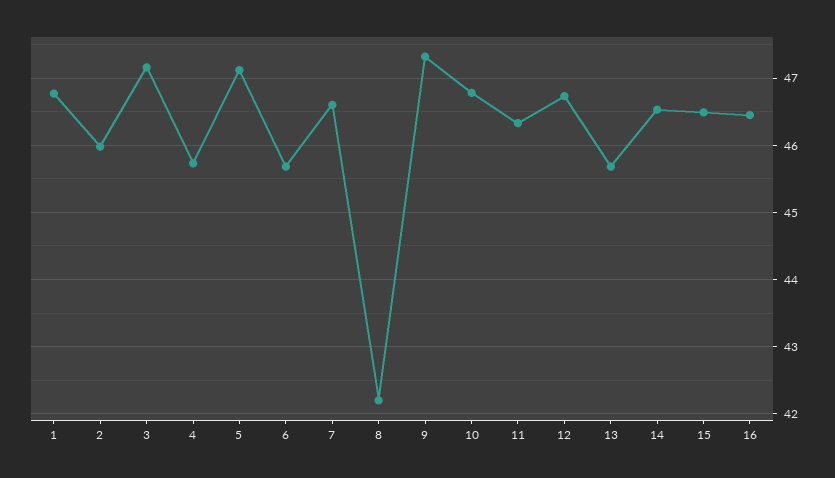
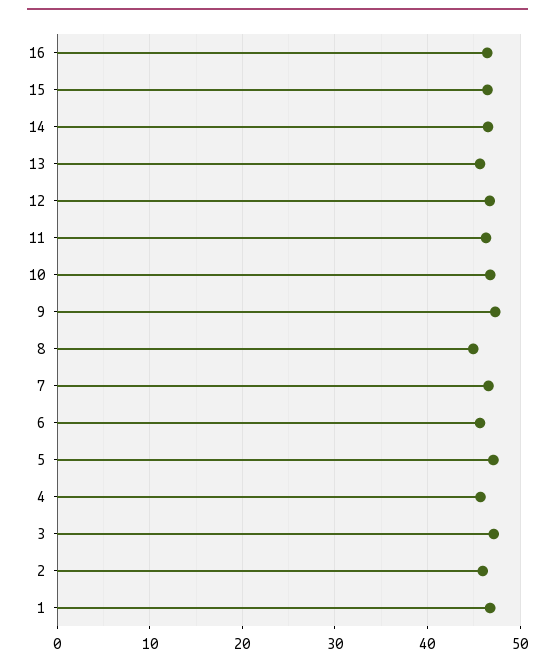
  {
    "1": 46.8,
    "2": 46,
    "3": 47.2,
    "4": 45.7,
    "5": 47.1,
    "6": 45.7,
    "7": 46.6,
-   "8": 42.2,
+   "8": 45,
    "9": 47.3,
    "10": 46.8,
    "11": 46.3,
    "12": 46.7,
    "13": 45.7,
    "14": 46.5,
    "15": 46.5,
    "16": 46.5
  }

